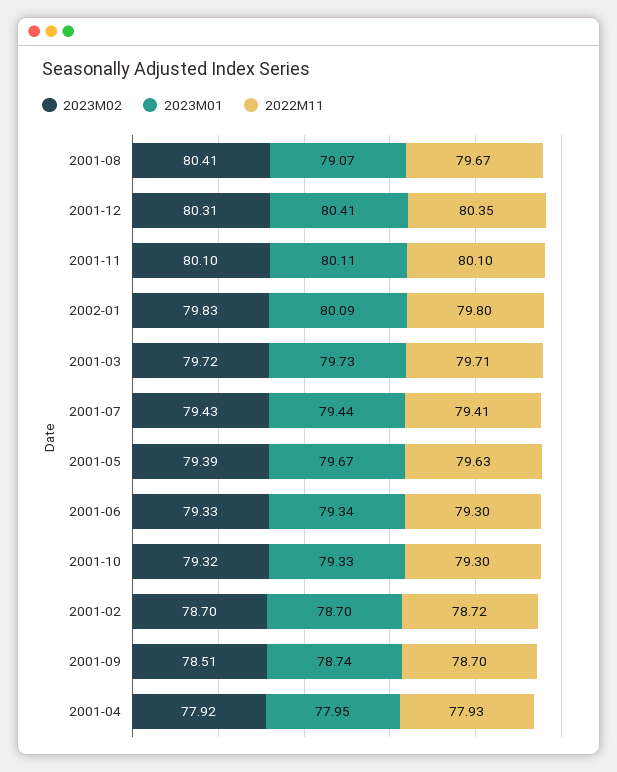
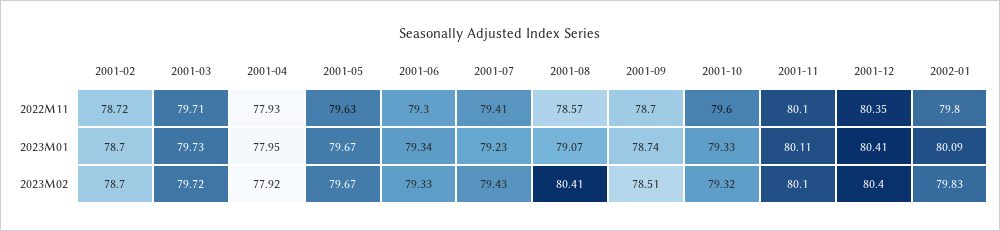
  {
    "2023M02": {
      "2001-08": 80.41,
-     "2001-12": 80.31,
+     "2001-12": 80.4,
      "2001-11": 80.1,
      "2002-01": 79.83,
      "2001-03": 79.72,
      "2001-07": 79.43,
-     "2001-05": 79.39,
+     "2001-05": 79.67,
      "2001-06": 79.33,
      "2001-10": 79.32,
      "2001-02": 78.7,
      "2001-09": 78.51,
      "2001-04": 77.92
    },
    "2023M01": {
      "2001-08": 79.07,
      "2001-12": 80.41,
      "2001-11": 80.11,
      "2002-01": 80.09,
      "2001-03": 79.73,
-     "2001-07": 79.44,
+     "2001-07": 79.23,
      "2001-05": 79.67,
      "2001-06": 79.34,
      "2001-10": 79.33,
      "2001-02": 78.7,
      "2001-09": 78.74,
      "2001-04": 77.95
    },
    "2022M11": {
-     "2001-08": 79.67,
+     "2001-08": 78.57,
      "2001-12": 80.35,
      "2001-11": 80.1,
      "2002-01": 79.8,
      "2001-03": 79.71,
      "2001-07": 79.41,
      "2001-05": 79.63,
      "2001-06": 79.3,
-     "2001-10": 79.3,
+     "2001-10": 79.6,
      "2001-02": 78.72,
      "2001-09": 78.7,
      "2001-04": 77.93
    }
  }

